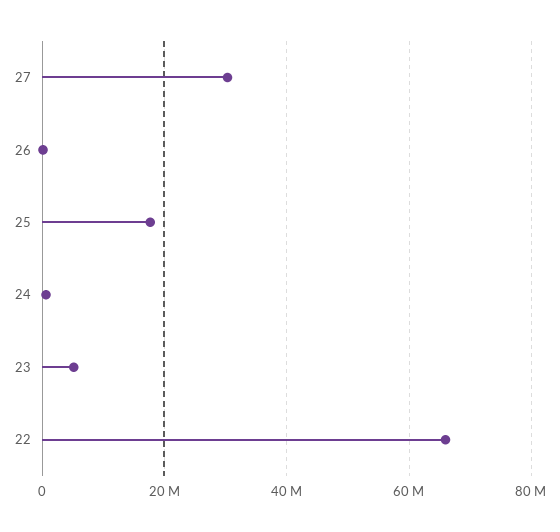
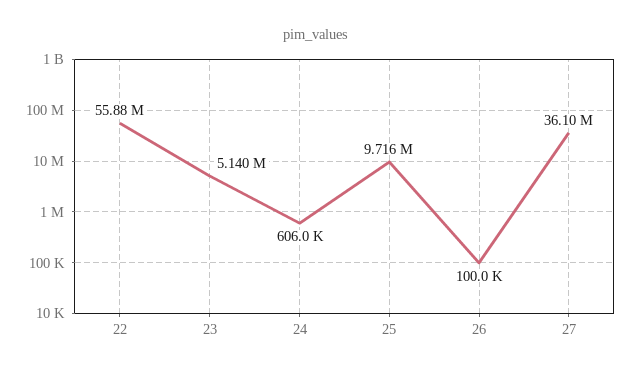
  {
-   "27": 30000000,
+   "27": 36100000,
    "26": 100000,
-   "25": 18000000,
+   "25": 9716000,
    "24": 606000,
    "23": 5140000,
-   "22": 66000000
+   "22": 55880000
  }

